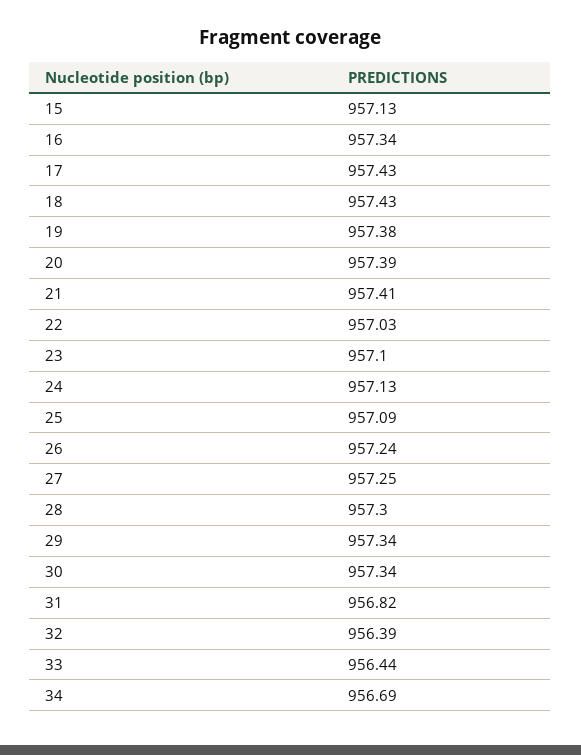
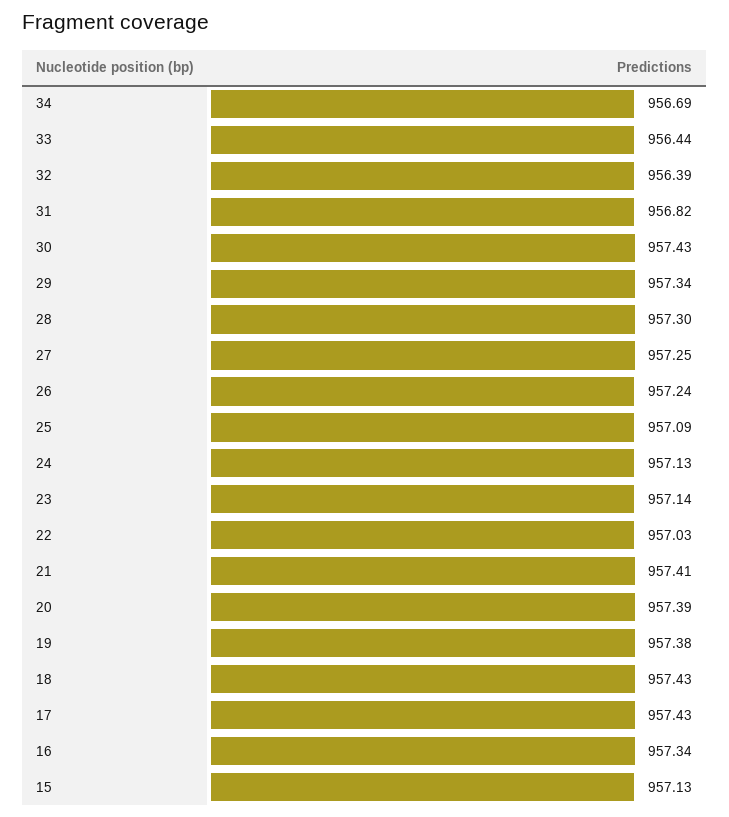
  {
    "15": 957.13,
    "16": 957.34,
    "17": 957.43,
    "18": 957.43,
    "19": 957.38,
    "20": 957.39,
    "21": 957.41,
    "22": 957.03,
-   "23": 957.1,
+   "23": 957.14,
    "24": 957.13,
    "25": 957.09,
    "26": 957.24,
    "27": 957.25,
    "28": 957.3,
    "29": 957.34,
-   "30": 957.34,
+   "30": 957.43,
    "31": 956.82,
    "32": 956.39,
    "33": 956.44,
    "34": 956.69
  }

